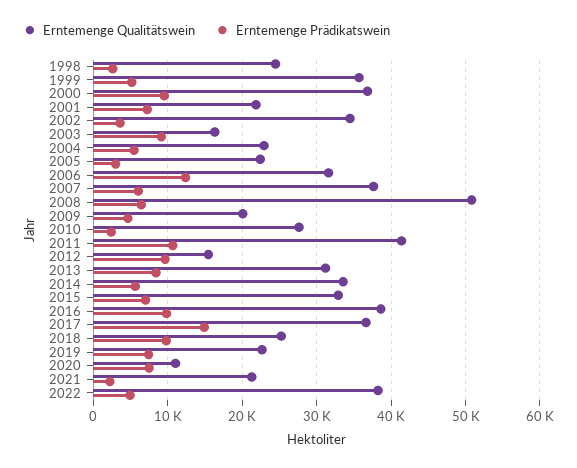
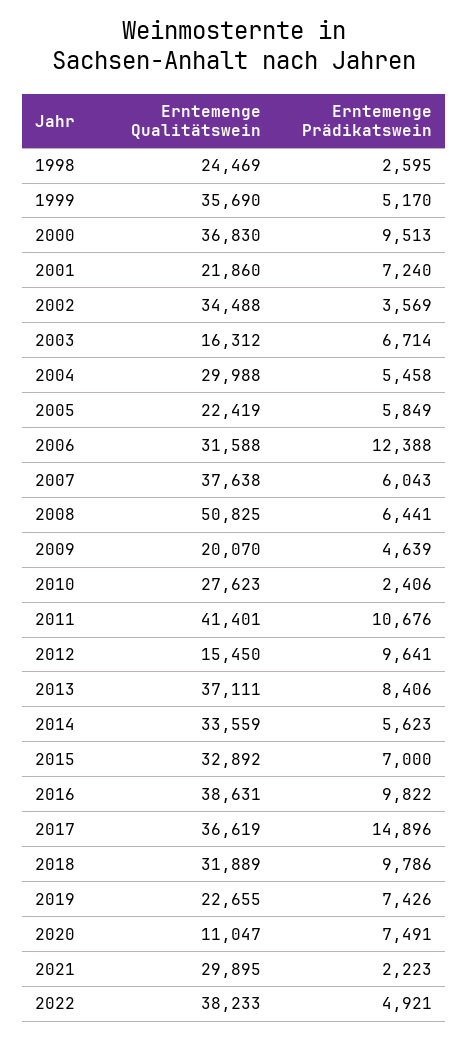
  {
    "Erntemenge Qualitätswein": {
      "1998": 24469,
      "1999": 35690,
      "2000": 36830,
      "2001": 21860,
      "2002": 34488,
      "2003": 16312,
-     "2004": 23000,
+     "2004": 29988,
      "2005": 22419,
      "2006": 31588,
      "2007": 37638,
      "2008": 50825,
      "2009": 20070,
      "2010": 27623,
      "2011": 41401,
      "2012": 15450,
-     "2013": 31000,
+     "2013": 37111,
      "2014": 33559,
      "2015": 32892,
      "2016": 38631,
      "2017": 36619,
-     "2018": 25000,
+     "2018": 31889,
      "2019": 22655,
      "2020": 11047,
-     "2021": 21000,
+     "2021": 29895,
      "2022": 38233
    },
    "Erntemenge Prädikatswein": {
      "1998": 2595,
      "1999": 5170,
      "2000": 9513,
      "2001": 7240,
      "2002": 3569,
-     "2003": 9000,
+     "2003": 6714,
      "2004": 5458,
-     "2005": 3000,
+     "2005": 5849,
      "2006": 12388,
      "2007": 6043,
      "2008": 6441,
      "2009": 4639,
      "2010": 2406,
      "2011": 10676,
      "2012": 9641,
      "2013": 8406,
      "2014": 5623,
      "2015": 7000,
      "2016": 9822,
      "2017": 14896,
      "2018": 9786,
      "2019": 7426,
      "2020": 7491,
      "2021": 2223,
      "2022": 4921
    }
  }

